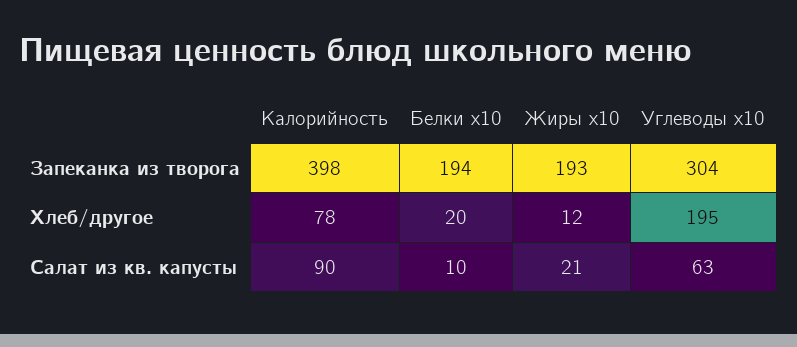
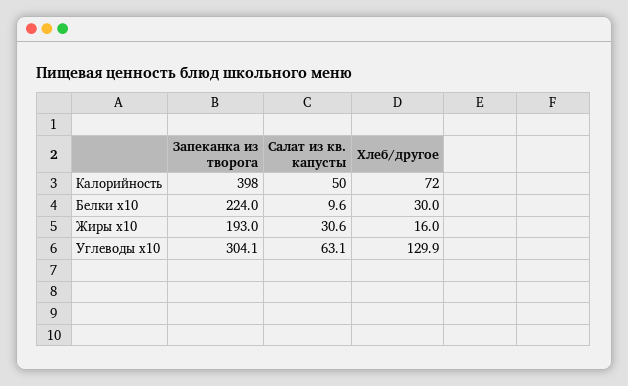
  {
    "Калорийность": {
      "Запеканка из творога": 398,
-     "Хлеб/другое": 78,
+     "Хлеб/другое": 72,
-     "Салат из кв. капусты": 90
+     "Салат из кв. капусты": 50
    },
    "Белки x10": {
-     "Запеканка из творога": 194,
+     "Запеканка из творога": 224,
-     "Хлеб/другое": 20,
+     "Хлеб/другое": 30,
      "Салат из кв. капусты": 9.6
    },
    "Жиры x10": {
      "Запеканка из творога": 193,
-     "Хлеб/другое": 12,
+     "Хлеб/другое": 16,
-     "Салат из кв. капусты": 21
+     "Салат из кв. капусты": 30.6
    },
    "Углеводы x10": {
      "Запеканка из творога": 304.1,
-     "Хлеб/другое": 195,
+     "Хлеб/другое": 129.9,
      "Салат из кв. капусты": 63.1
    }
  }

